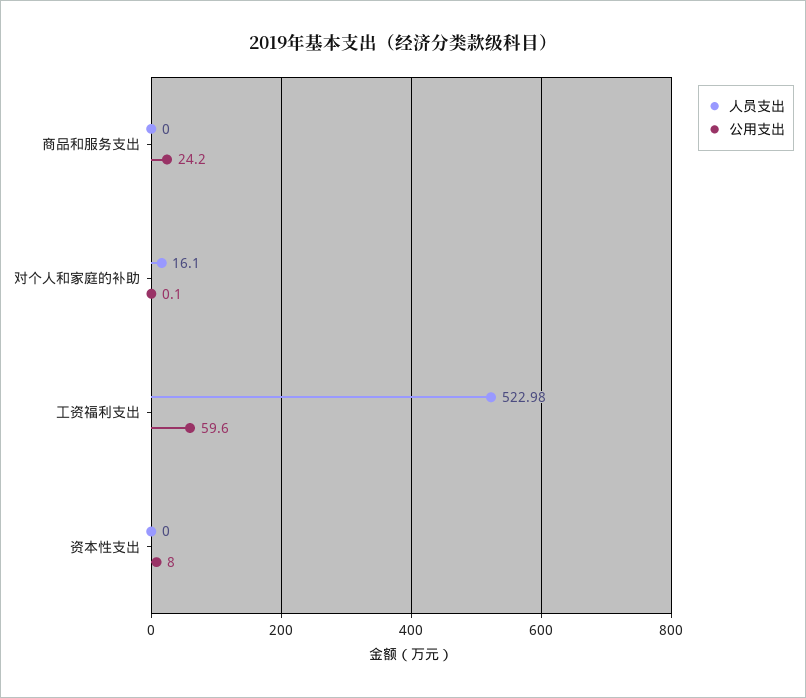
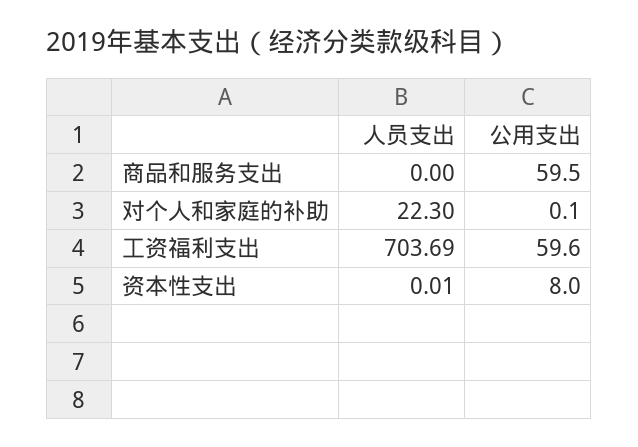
  {
    "人员支出": {
      "商品和服务支出": 0,
-     "对个人和家庭的补助": 16.1,
+     "对个人和家庭的补助": 22.3,
-     "工资福利支出": 522.98,
+     "工资福利支出": 703.69,
-     "资本性支出": 0
+     "资本性支出": 0.01
    },
    "公用支出": {
-     "商品和服务支出": 24.2,
+     "商品和服务支出": 59.5,
      "对个人和家庭的补助": 0.1,
      "工资福利支出": 59.6,
      "资本性支出": 8
    }
  }

